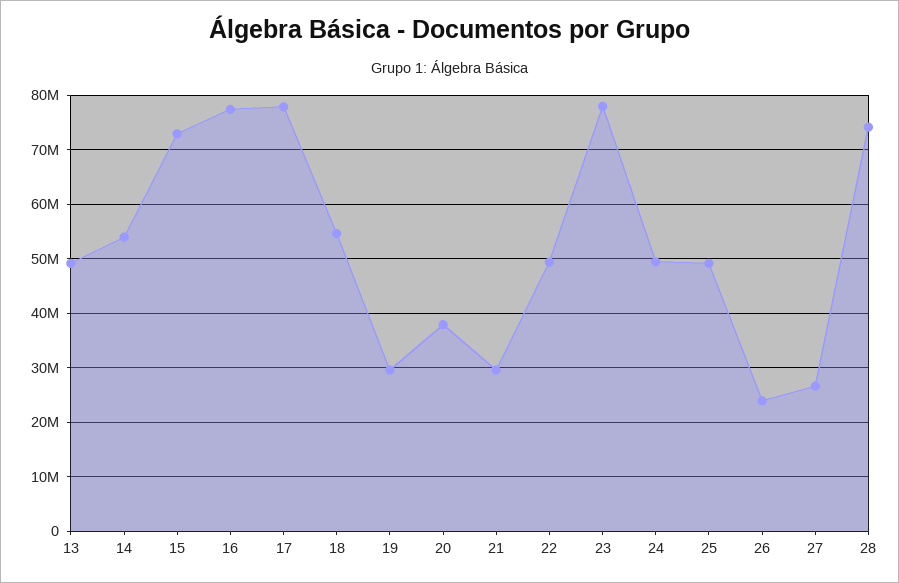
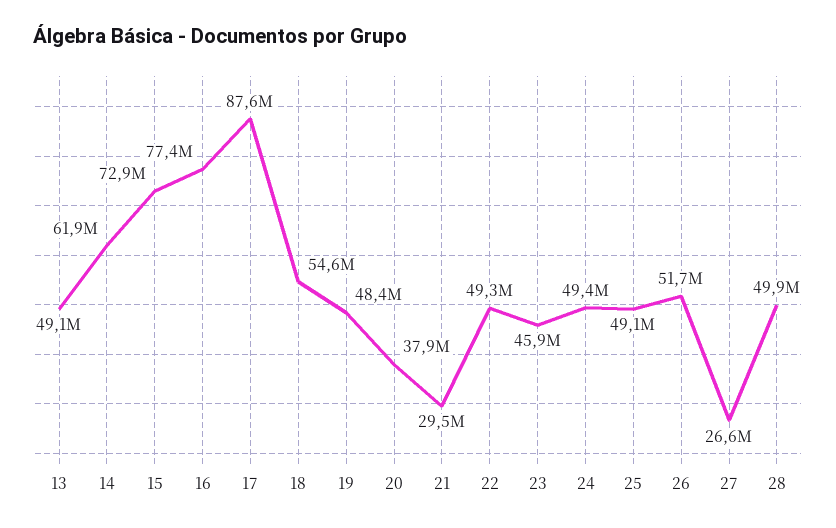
  {
    "13": 49100000,
-   "14": 54000000,
+   "14": 61900000,
    "15": 72900000,
    "16": 77400000,
-   "17": 78000000,
+   "17": 87600000,
    "18": 54600000,
-   "19": 30000000,
+   "19": 48400000,
    "20": 37900000,
    "21": 29500000,
    "22": 49300000,
-   "23": 78000000,
+   "23": 45900000,
    "24": 49400000,
    "25": 49100000,
-   "26": 24000000,
+   "26": 51700000,
    "27": 26600000,
-   "28": 74000000
+   "28": 49900000
  }

